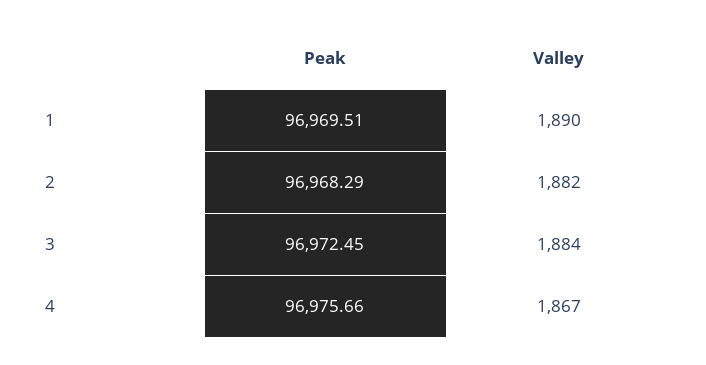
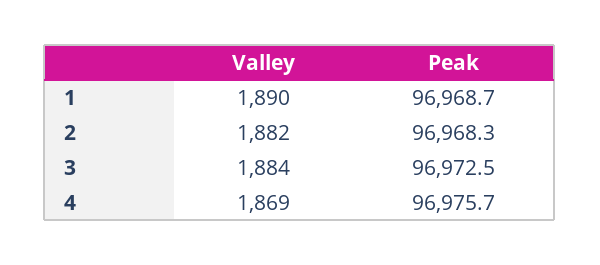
  {
    "Peak": {
-     "1": 96969.51,
+     "1": 96968.7,
      "2": 96968.29,
      "3": 96972.45,
      "4": 96975.66
    },
    "Valley": {
      "1": 1890,
      "2": 1882,
      "3": 1884,
-     "4": 1867
+     "4": 1869
    }
  }

